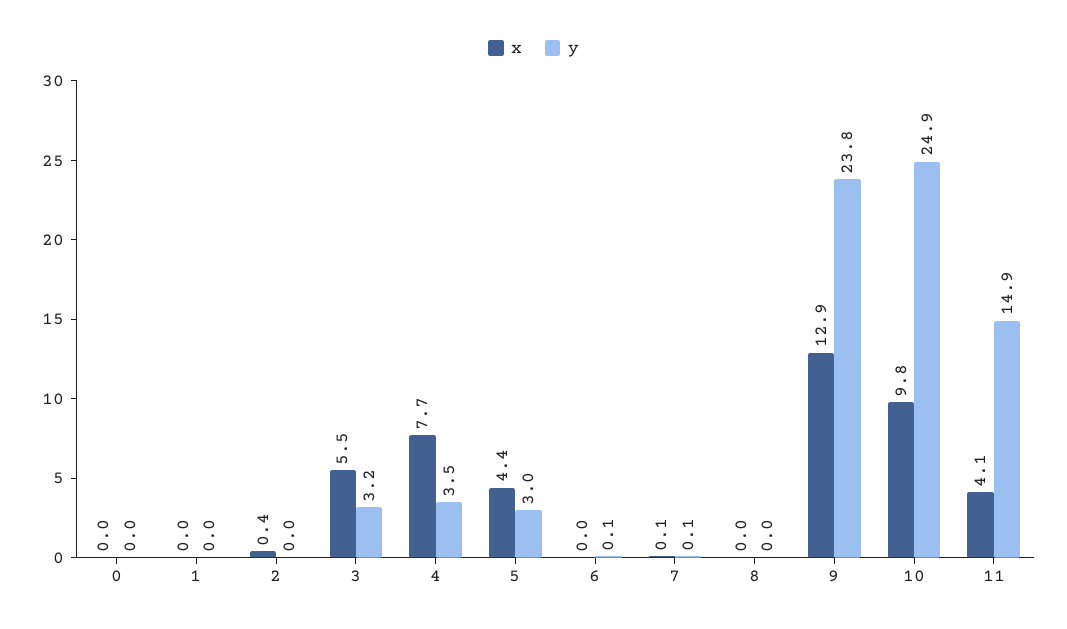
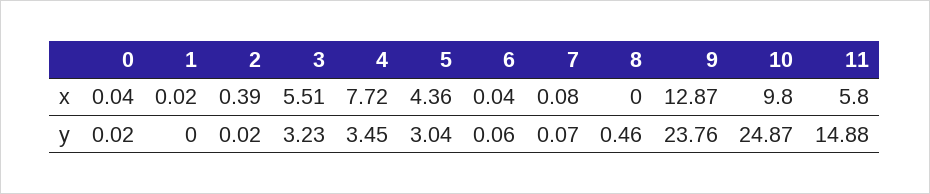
  {
    "x": {
      "0": 0.04,
      "1": 0.02,
      "2": 0.39,
      "3": 5.51,
      "4": 7.72,
      "5": 4.36,
      "6": 0.04,
      "7": 0.08,
      "8": 0,
      "9": 12.87,
      "10": 9.8,
-     "11": 4.1
+     "11": 5.8
    },
    "y": {
      "0": 0.02,
      "1": 0,
      "2": 0.02,
      "3": 3.23,
      "4": 3.45,
      "5": 3.04,
      "6": 0.06,
      "7": 0.07,
-     "8": 0,
+     "8": 0.46,
      "9": 23.76,
      "10": 24.87,
      "11": 14.88
    }
  }

